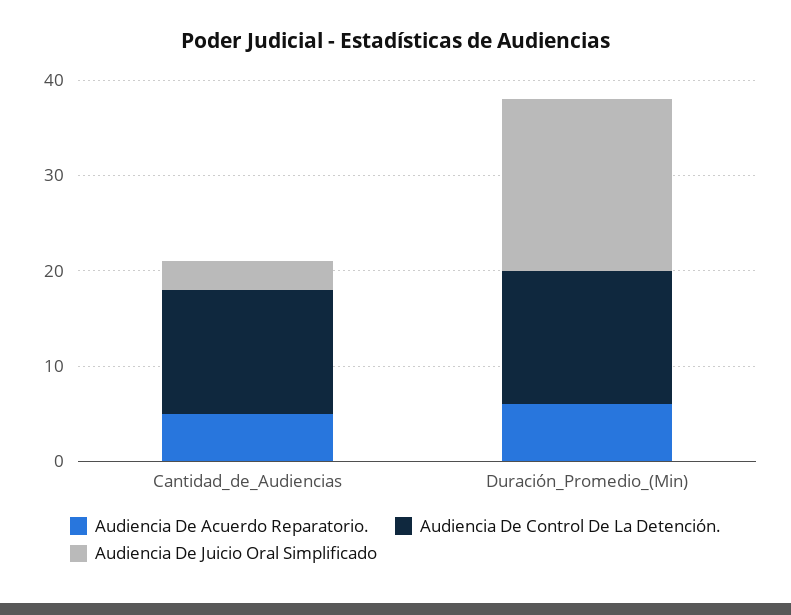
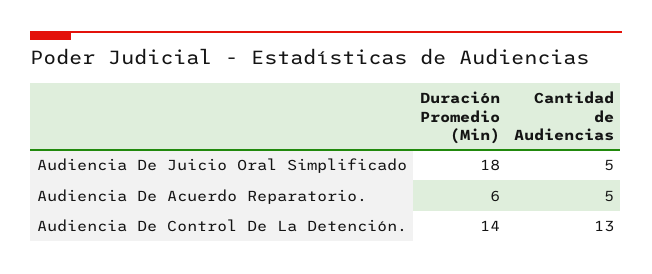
  {
    "Audiencia De Acuerdo Reparatorio.": {
      "Cantidad_de_Audiencias": 5,
      "Duración_Promedio_(Min)": 6
    },
    "Audiencia De Control De La Detención.": {
      "Cantidad_de_Audiencias": 13,
      "Duración_Promedio_(Min)": 14
    },
    "Audiencia De Juicio Oral Simplificado": {
-     "Cantidad_de_Audiencias": 3,
+     "Cantidad_de_Audiencias": 5,
      "Duración_Promedio_(Min)": 18
    }
  }

